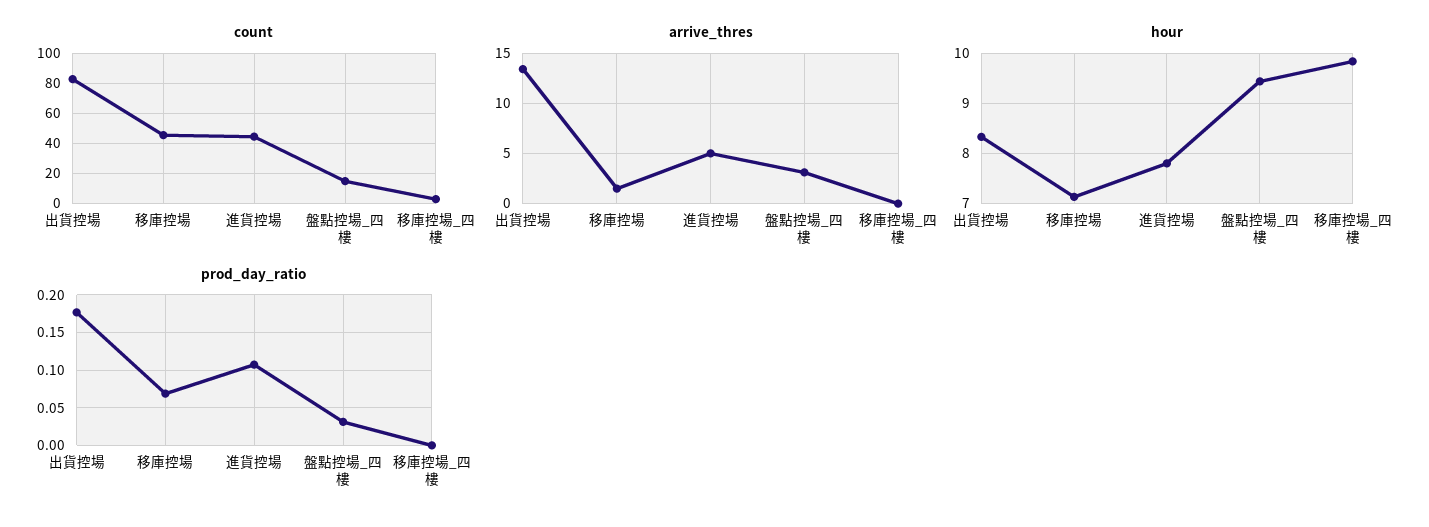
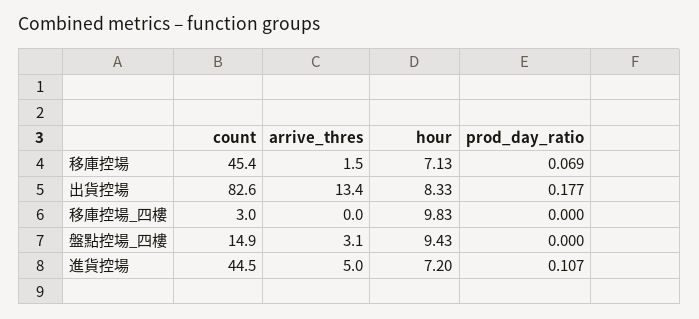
  {
    "count": {
      "出貨控場": 82.6,
      "移庫控場": 45.4,
      "進貨控場": 44.5,
      "盤點控場_四樓": 14.9,
      "移庫控場_四樓": 3
    },
    "arrive_thres": {
      "出貨控場": 13.4,
      "移庫控場": 1.5,
      "進貨控場": 5,
      "盤點控場_四樓": 3.1,
      "移庫控場_四樓": 0
    },
    "hour": {
      "出貨控場": 8.33,
      "移庫控場": 7.13,
-     "進貨控場": 7.8,
+     "進貨控場": 7.2,
      "盤點控場_四樓": 9.43,
      "移庫控場_四樓": 9.83
    },
    "prod_day_ratio": {
      "出貨控場": 0.177,
      "移庫控場": 0.069,
      "進貨控場": 0.107,
-     "盤點控場_四樓": 0.03,
+     "盤點控場_四樓": 0,
      "移庫控場_四樓": 0
    }
  }

